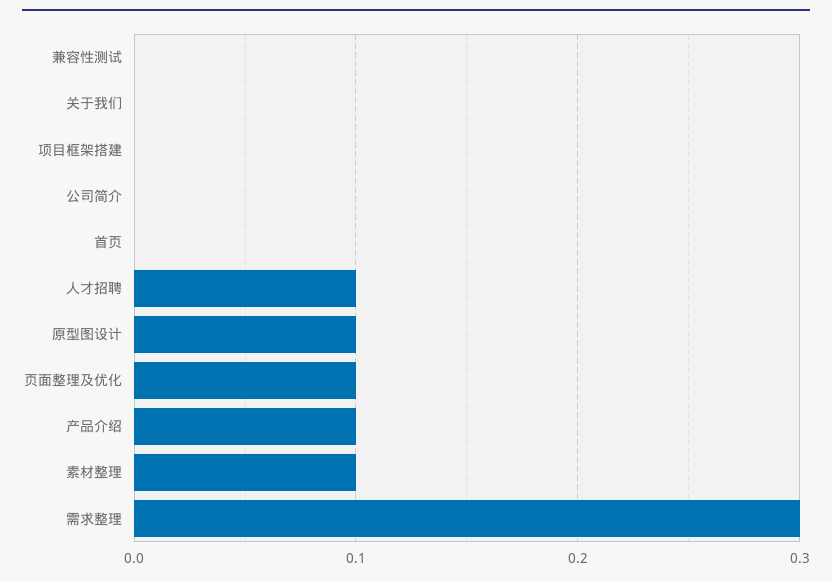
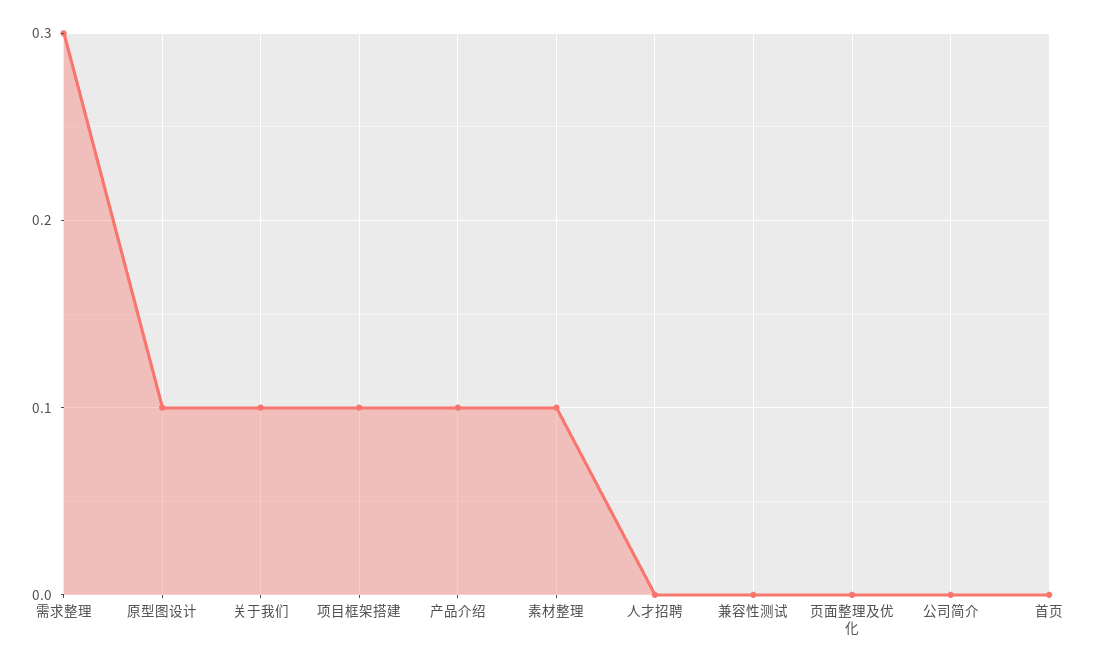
  {
    "兼容性测试": 0,
-   "关于我们": 0,
+   "关于我们": 0.1,
-   "项目框架搭建": 0,
+   "项目框架搭建": 0.1,
    "公司简介": 0,
    "首页": 0,
-   "人才招聘": 0.1,
+   "人才招聘": 0,
    "原型图设计": 0.1,
-   "页面整理及优化": 0.1,
+   "页面整理及优化": 0,
    "产品介绍": 0.1,
    "素材整理": 0.1,
    "需求整理": 0.3
  }

